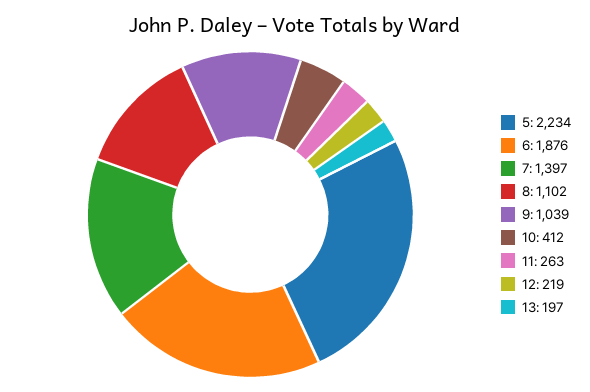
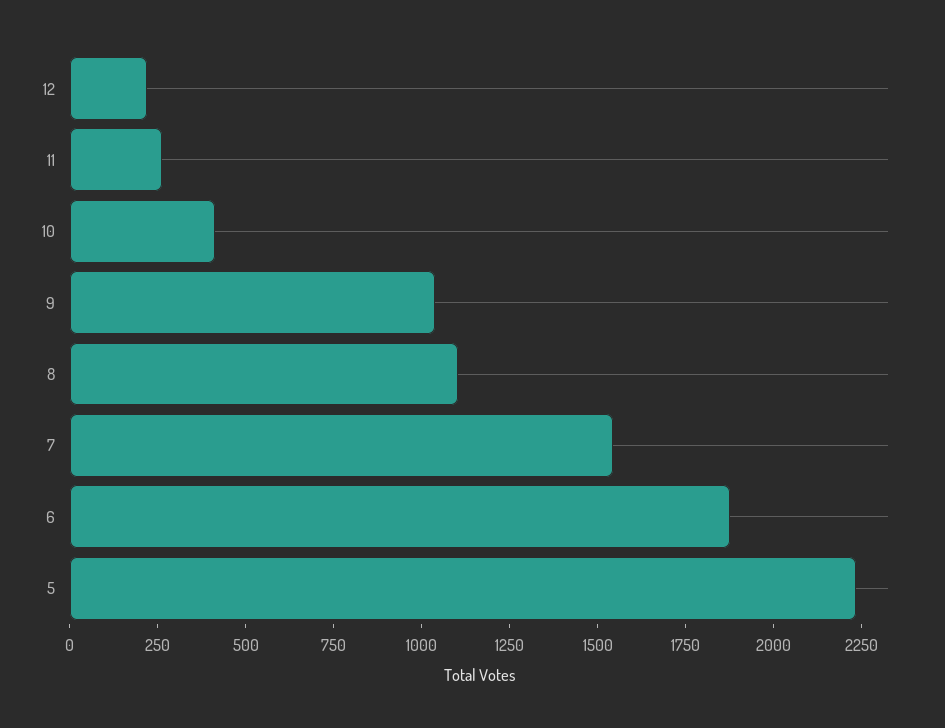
  {
    "5": 2234,
    "6": 1876,
-   "7": 1397,
+   "7": 1550,
    "8": 1102,
    "9": 1039,
    "10": 412,
    "11": 263,
-   "12": 219,
+   "12": 219
-   "13": 197
  }

